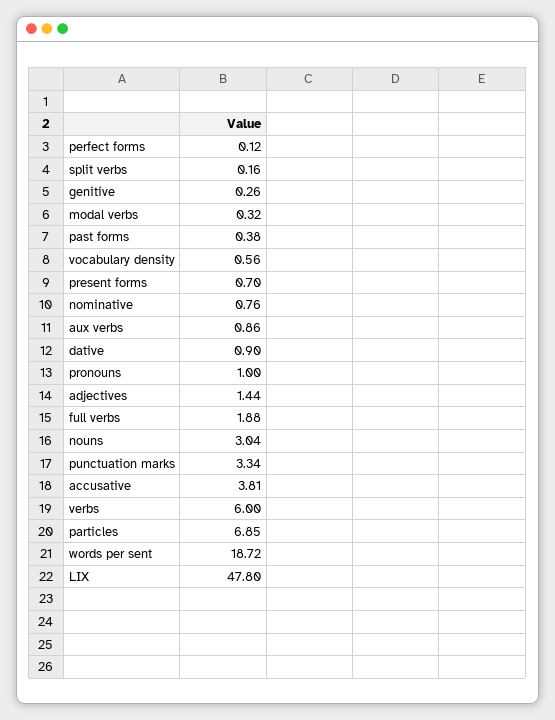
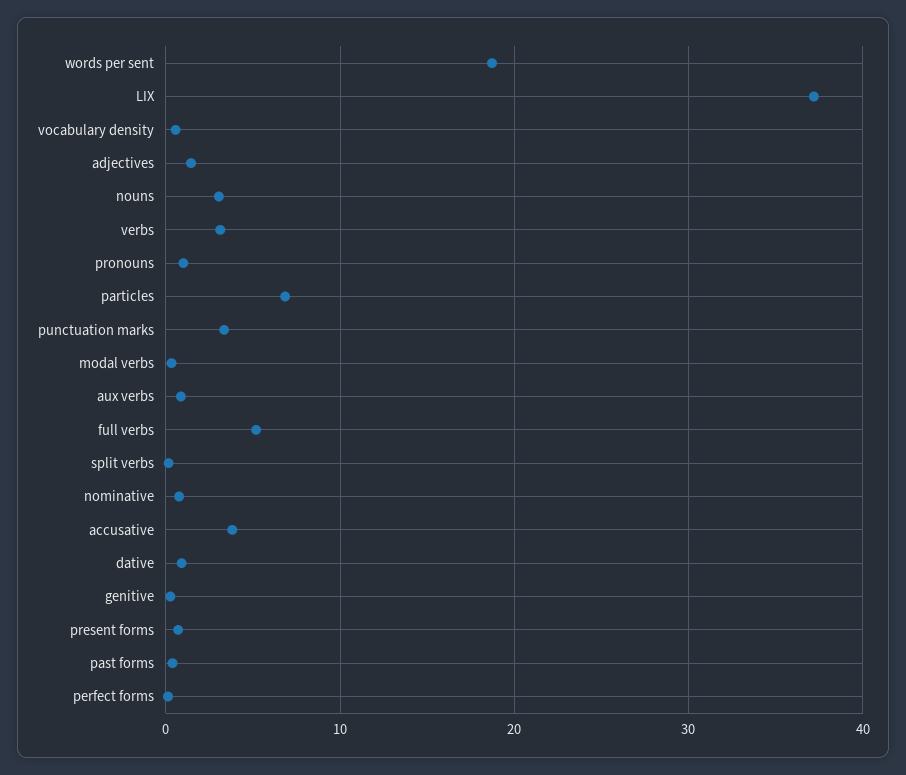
  {
    "perfect forms": 0.12,
    "split verbs": 0.16,
    "genitive": 0.26,
    "modal verbs": 0.32,
    "past forms": 0.38,
    "vocabulary density": 0.56,
    "present forms": 0.7,
    "nominative": 0.76,
    "aux verbs": 0.86,
    "dative": 0.9,
    "pronouns": 1,
    "adjectives": 1.44,
-   "full verbs": 1.88,
+   "full verbs": 5,
    "nouns": 3.04,
    "punctuation marks": 3.34,
    "accusative": 3.81,
-   "verbs": 6,
+   "verbs": 3,
    "particles": 6.85,
    "words per sent": 18.72,
-   "LIX": 47.8
+   "LIX": 37
  }

